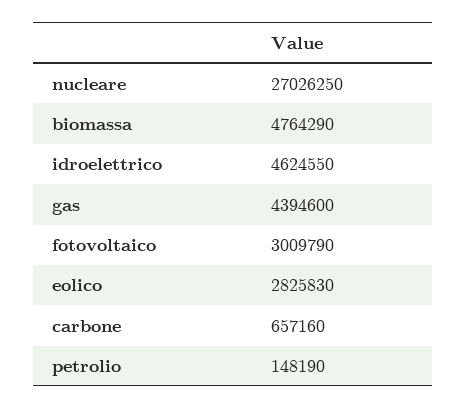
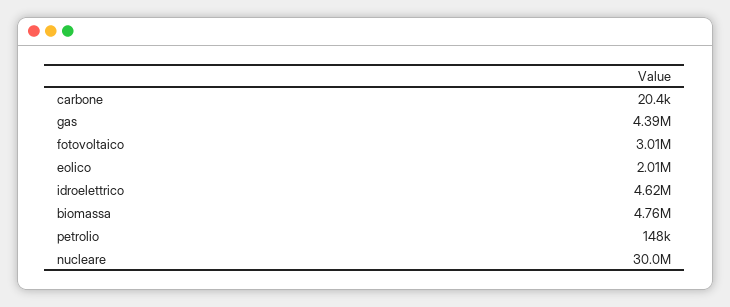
  {
-   "nucleare": 27026250,
+   "nucleare": 30000000,
    "biomassa": 4764290,
    "idroelettrico": 4624550,
    "gas": 4394600,
    "fotovoltaico": 3009790,
-   "eolico": 2825830,
+   "eolico": 2010000,
-   "carbone": 657160,
+   "carbone": 20400,
    "petrolio": 148190
  }

